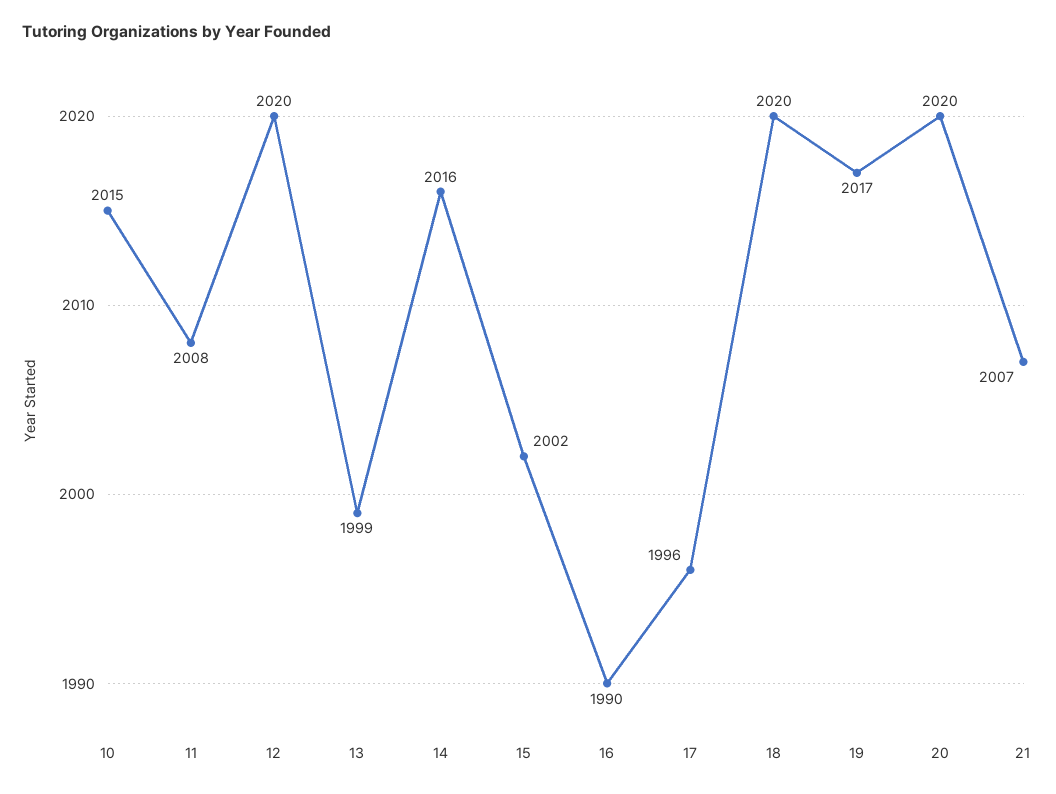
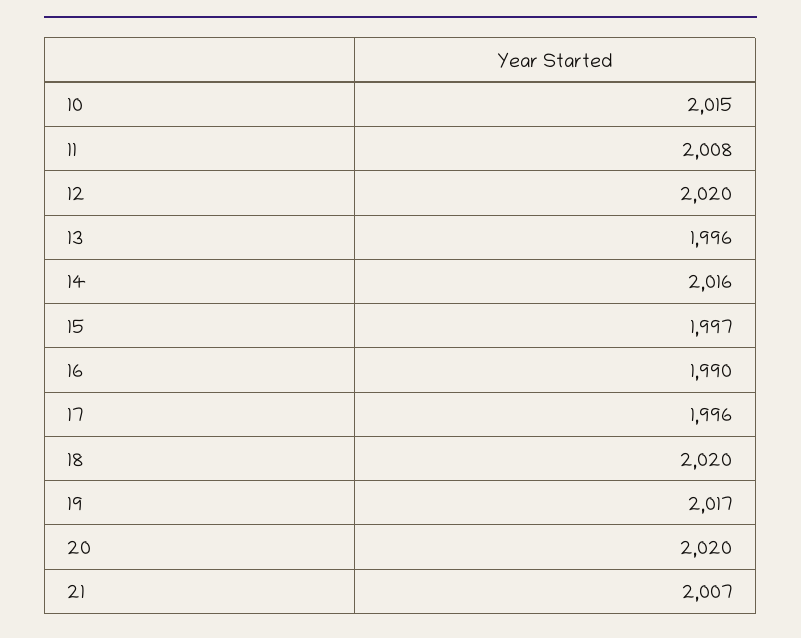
  {
    "10": 2015,
    "11": 2008,
    "12": 2020,
-   "13": 1999,
+   "13": 1996,
    "14": 2016,
-   "15": 2002,
+   "15": 1997,
    "16": 1990,
    "17": 1996,
    "18": 2020,
    "19": 2017,
    "20": 2020,
    "21": 2007
  }

